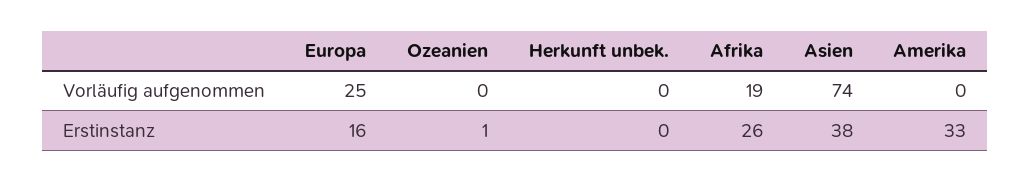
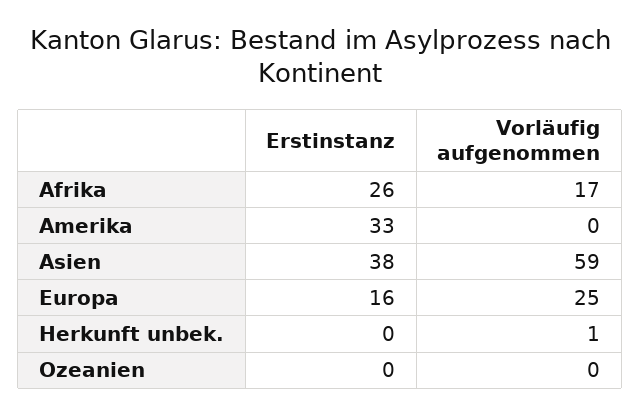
  {
    "Europa": {
      "Vorläufig aufgenommen": 25,
      "Erstinstanz": 16
    },
    "Ozeanien": {
      "Vorläufig aufgenommen": 0,
-     "Erstinstanz": 1
+     "Erstinstanz": 0
    },
    "Herkunft unbek.": {
-     "Vorläufig aufgenommen": 0,
+     "Vorläufig aufgenommen": 1,
      "Erstinstanz": 0
    },
    "Afrika": {
-     "Vorläufig aufgenommen": 19,
+     "Vorläufig aufgenommen": 17,
      "Erstinstanz": 26
    },
    "Asien": {
-     "Vorläufig aufgenommen": 74,
+     "Vorläufig aufgenommen": 59,
      "Erstinstanz": 38
    },
    "Amerika": {
      "Vorläufig aufgenommen": 0,
      "Erstinstanz": 33
    }
  }

